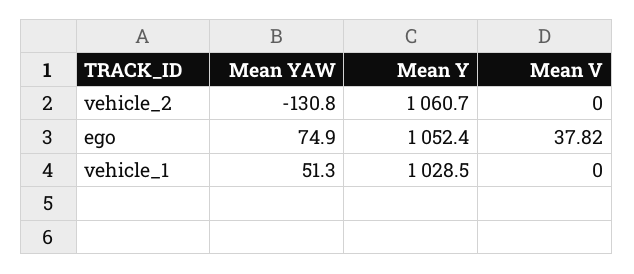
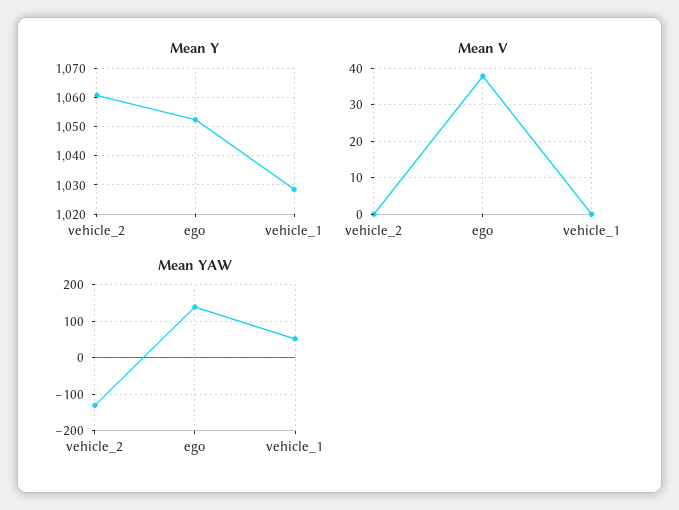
  {
    "Mean YAW": {
      "vehicle_2": -130.8,
-     "ego": 74.9,
+     "ego": 140,
      "vehicle_1": 51.3
    },
    "Mean Y": {
      "vehicle_2": 1060.7,
      "ego": 1052.4,
      "vehicle_1": 1028.5
    },
    "Mean V": {
      "vehicle_2": 0,
      "ego": 37.82,
      "vehicle_1": 0
    }
  }

